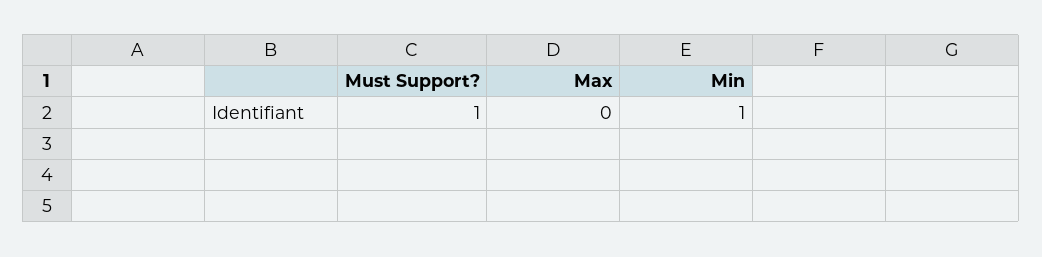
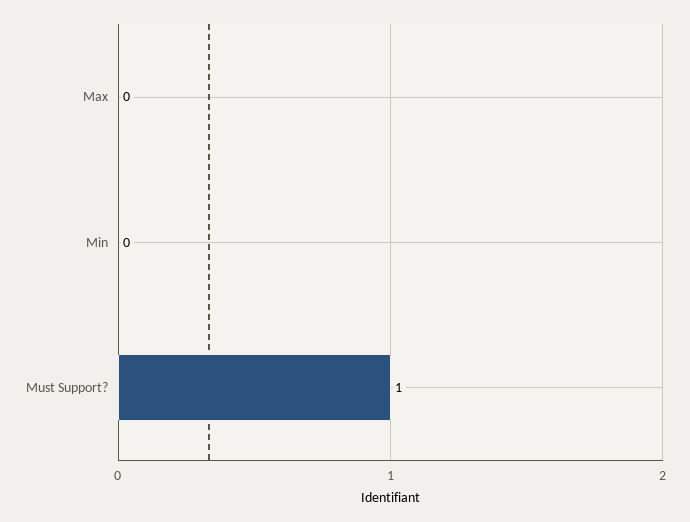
  {
    "Must Support?": 1,
    "Max": 0,
-   "Min": 1
+   "Min": 0
  }

